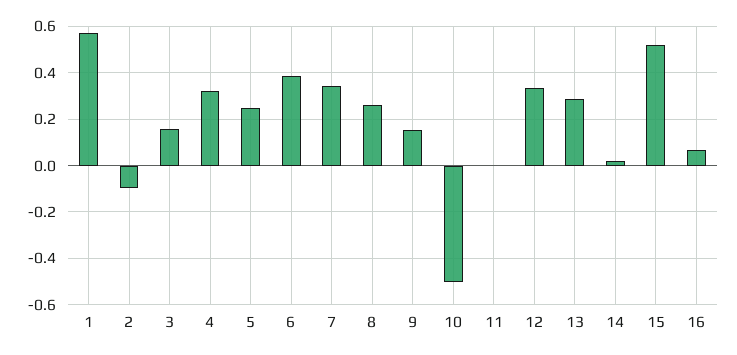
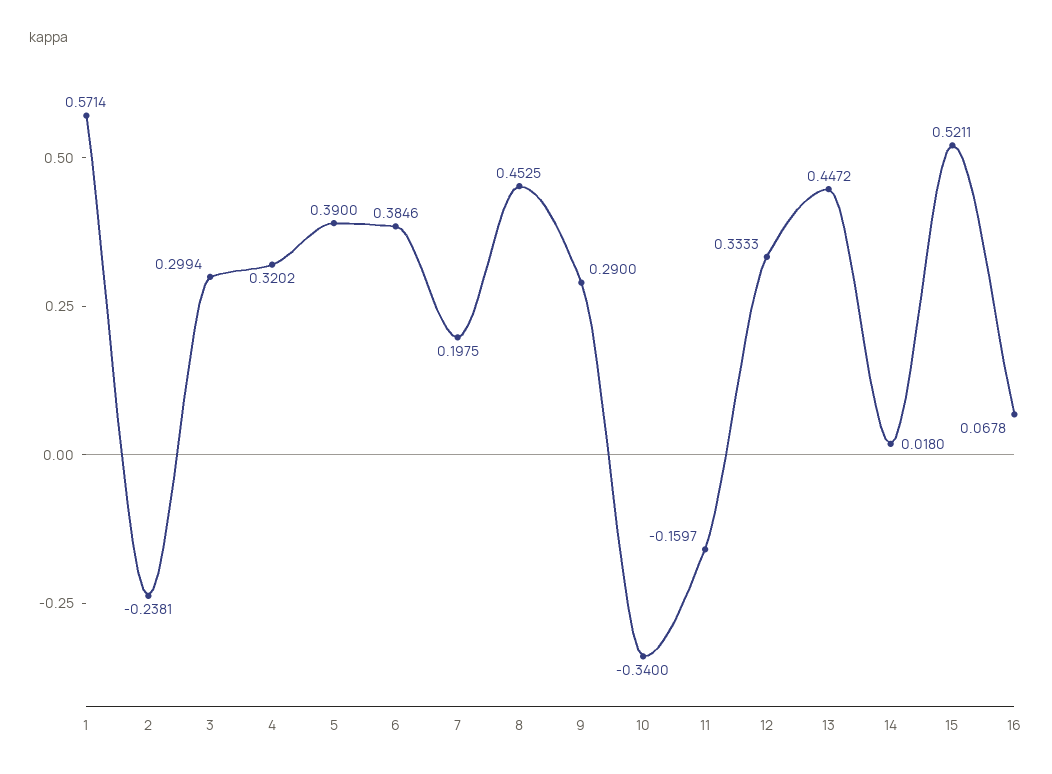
  {
    "1": 0.5714,
-   "2": -0.1,
+   "2": -0.2381,
-   "3": 0.15,
+   "3": 0.2994,
    "4": 0.3202,
-   "5": 0.25,
+   "5": 0.39,
    "6": 0.3846,
-   "7": 0.35,
+   "7": 0.1975,
-   "8": 0.25,
+   "8": 0.4525,
-   "9": 0.15,
+   "9": 0.29,
-   "10": -0.5,
+   "10": -0.34,
-   "11": 0,
+   "11": -0.1597,
    "12": 0.3333,
-   "13": 0.3,
+   "13": 0.4472,
    "14": 0.018,
    "15": 0.5211,
    "16": 0.0678
  }

